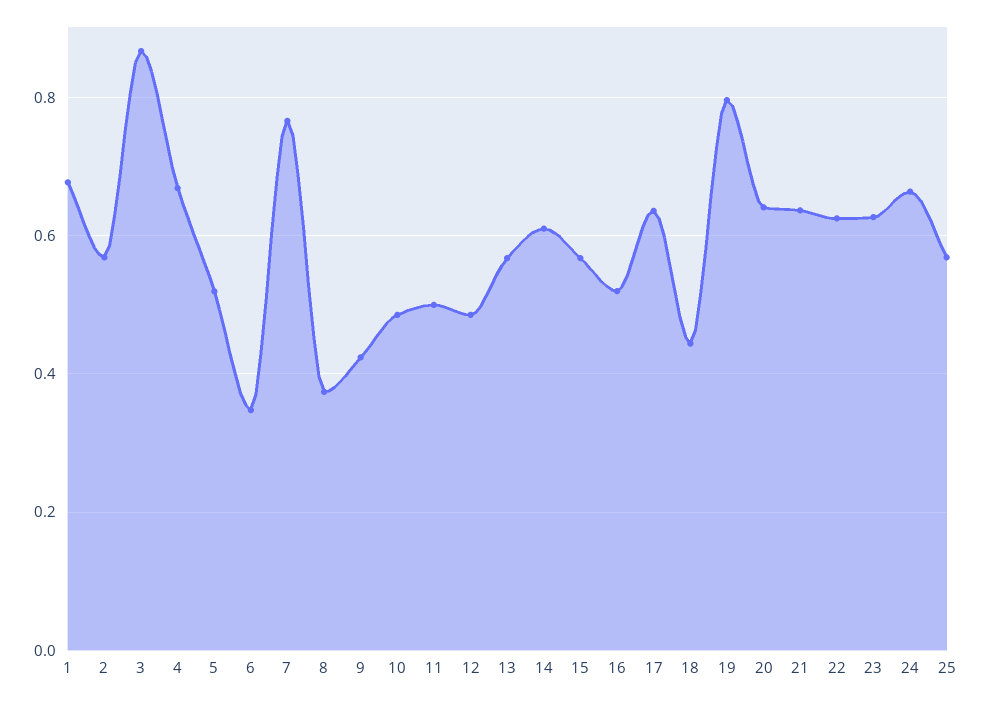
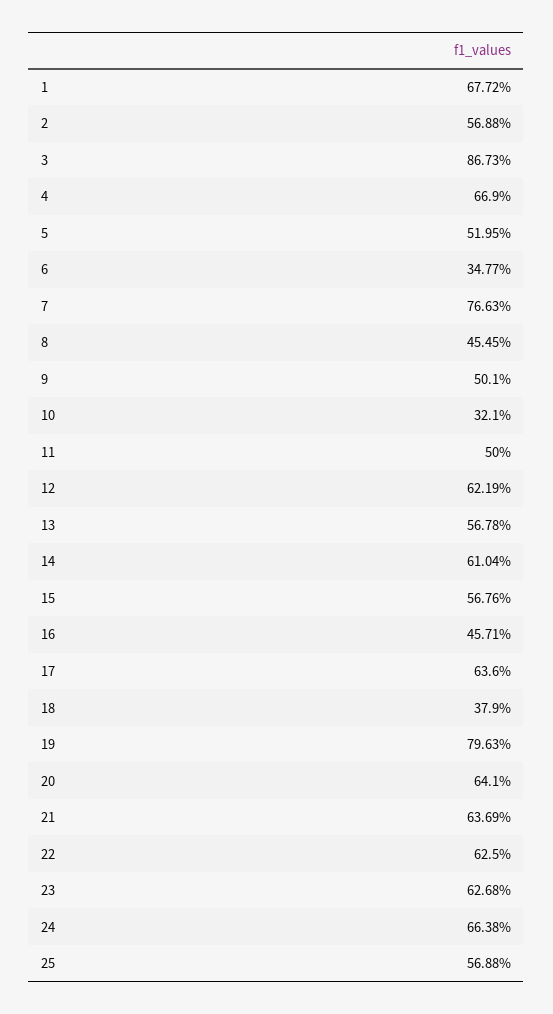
  {
    "1": 0.6772,
    "2": 0.5688,
    "3": 0.8673,
    "4": 0.669,
    "5": 0.5195,
    "6": 0.3477,
    "7": 0.7663,
-   "8": 0.38,
+   "8": 0.4545,
-   "9": 0.42,
+   "9": 0.501,
-   "10": 0.48,
+   "10": 0.321,
    "11": 0.5,
-   "12": 0.48,
+   "12": 0.6219,
    "13": 0.5678,
    "14": 0.6104,
    "15": 0.5676,
-   "16": 0.52,
+   "16": 0.4571,
    "17": 0.636,
-   "18": 0.44,
+   "18": 0.379,
    "19": 0.7963,
    "20": 0.641,
    "21": 0.6369,
    "22": 0.625,
    "23": 0.6268,
    "24": 0.6638,
    "25": 0.5688
  }

